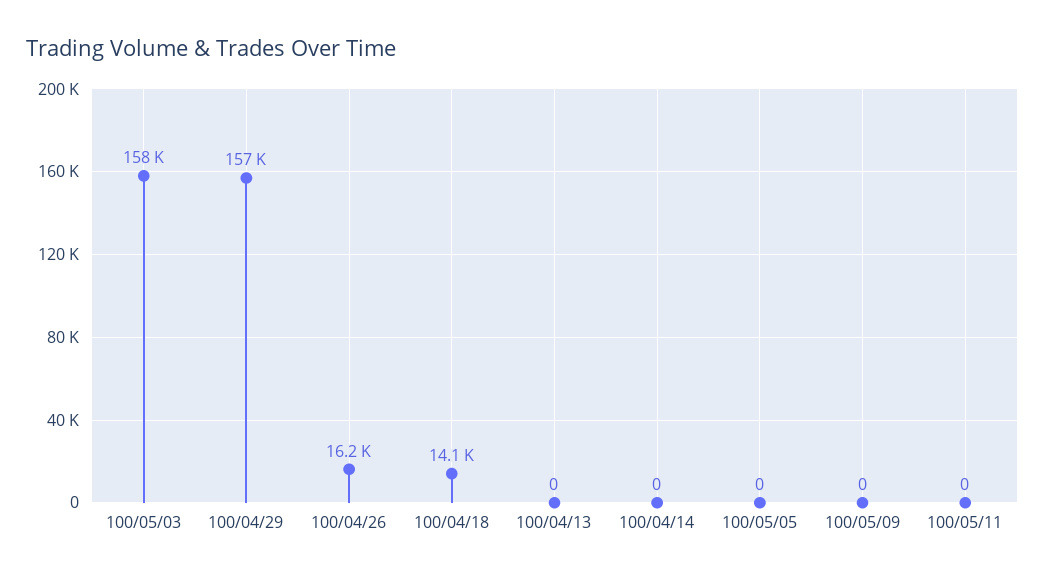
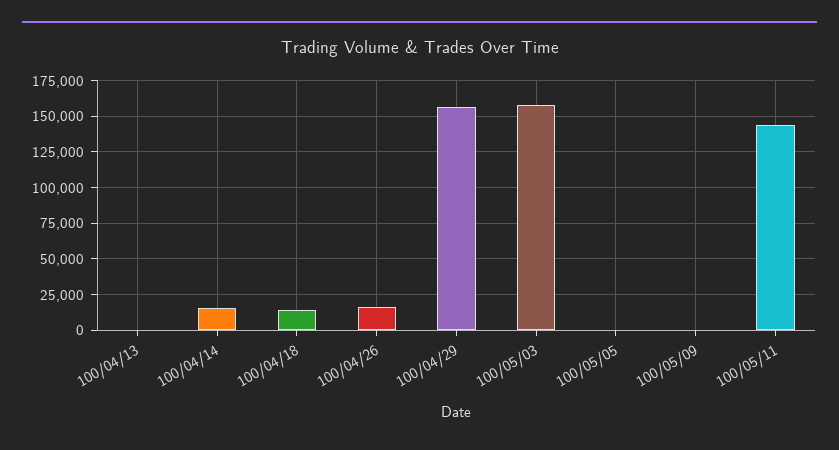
  {
    "100/05/03": 158000,
    "100/04/29": 157000,
    "100/04/26": 16200,
    "100/04/18": 14100,
    "100/04/13": 0,
-   "100/04/14": 0,
+   "100/04/14": 15000,
    "100/05/05": 0,
    "100/05/09": 0,
-   "100/05/11": 0
+   "100/05/11": 145000
  }

